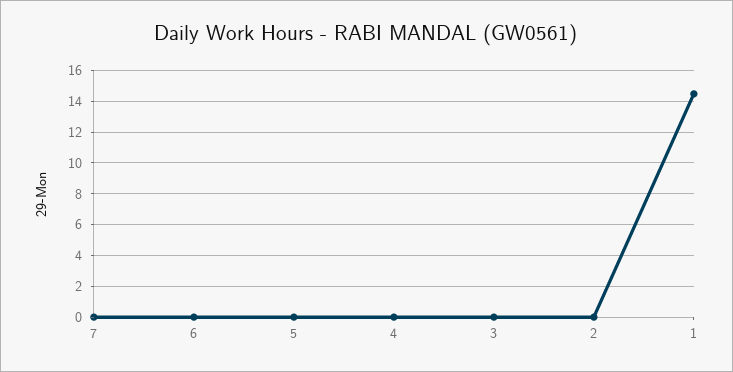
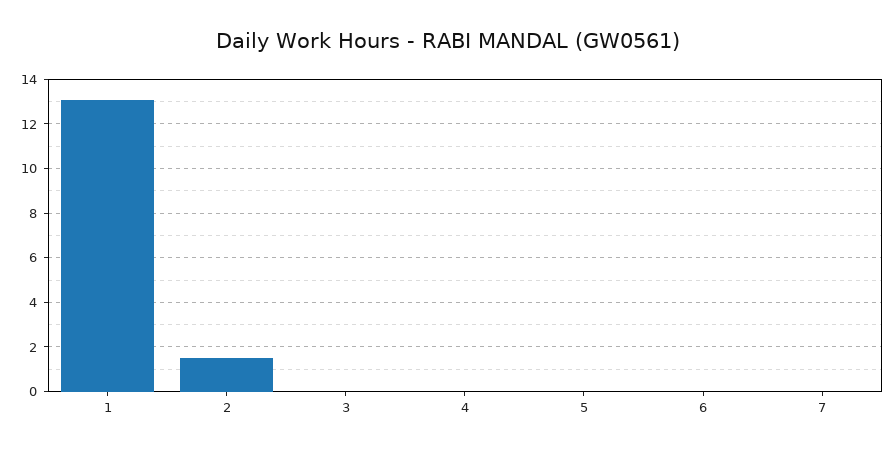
  {
    "7": 0,
    "6": 0,
    "5": 0,
    "4": 0,
    "3": 0,
-   "2": 0,
+   "2": 1.5,
-   "1": 14.5
+   "1": 13
  }

